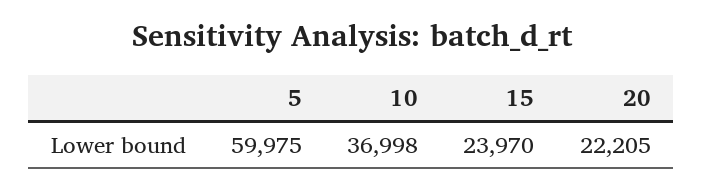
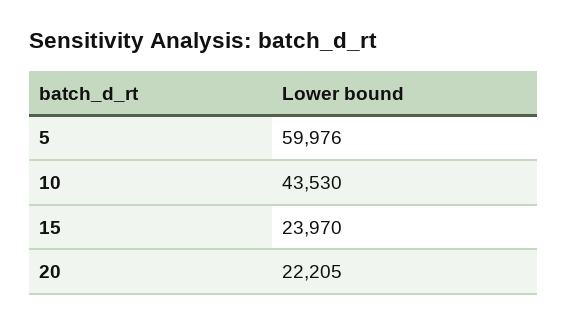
  {
-   "5": 59975,
+   "5": 59976,
-   "10": 36998,
+   "10": 43530,
    "15": 23970,
    "20": 22205
  }

